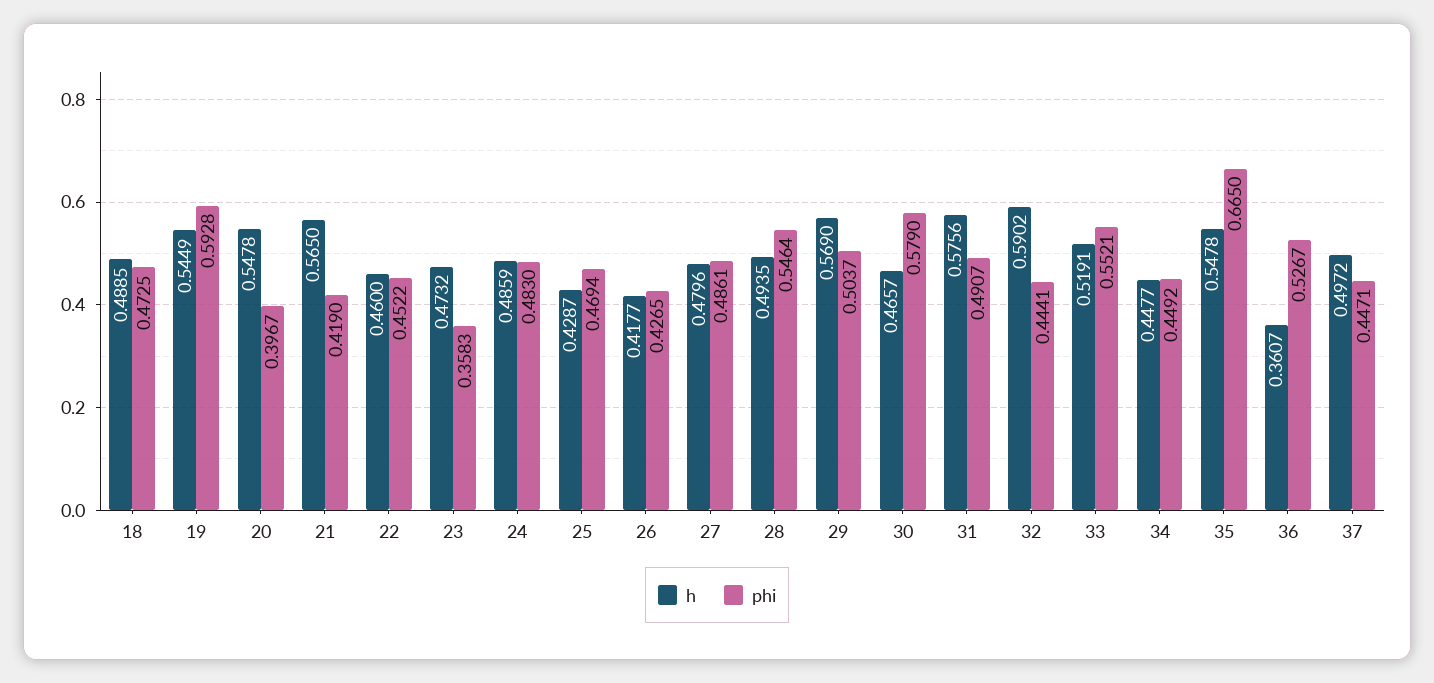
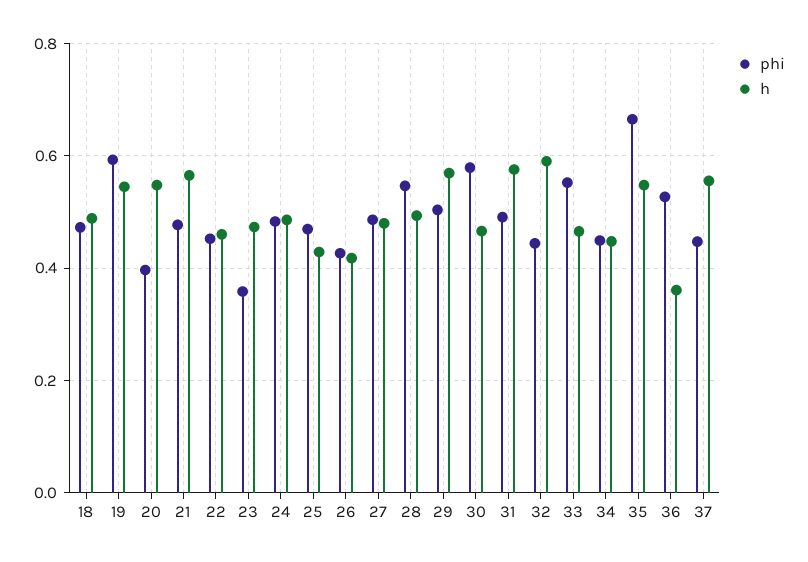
  {
    "h": {
      "18": 0.4885,
      "19": 0.5449,
      "20": 0.5478,
      "21": 0.565,
      "22": 0.46,
      "23": 0.4732,
      "24": 0.4859,
      "25": 0.4287,
      "26": 0.4177,
      "27": 0.4796,
      "28": 0.4935,
      "29": 0.569,
      "30": 0.4657,
      "31": 0.5756,
      "32": 0.5902,
-     "33": 0.5191,
+     "33": 0.46,
      "34": 0.4477,
      "35": 0.5478,
      "36": 0.3607,
-     "37": 0.4972
+     "37": 0.56
    },
    "phi": {
      "18": 0.4725,
      "19": 0.5928,
      "20": 0.3967,
-     "21": 0.419,
+     "21": 0.48,
      "22": 0.4522,
      "23": 0.3583,
      "24": 0.483,
      "25": 0.4694,
      "26": 0.4265,
      "27": 0.4861,
      "28": 0.5464,
      "29": 0.5037,
      "30": 0.579,
      "31": 0.4907,
      "32": 0.4441,
      "33": 0.5521,
      "34": 0.4492,
      "35": 0.665,
      "36": 0.5267,
      "37": 0.4471
    }
  }

